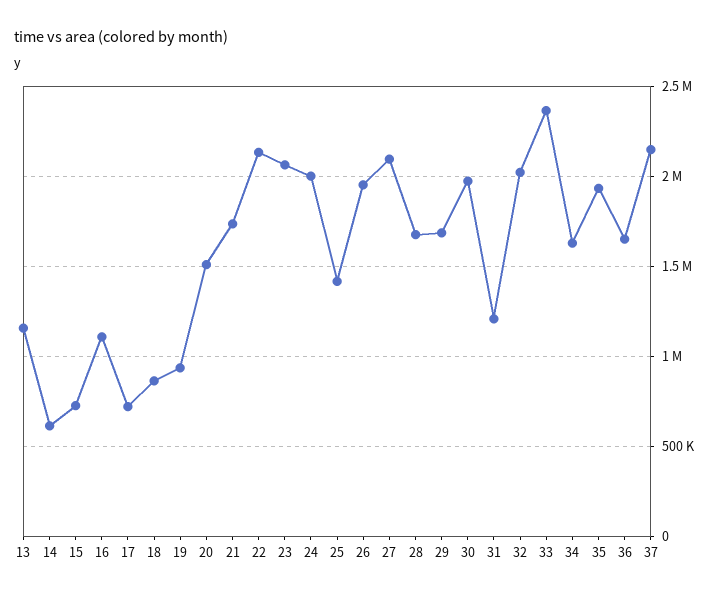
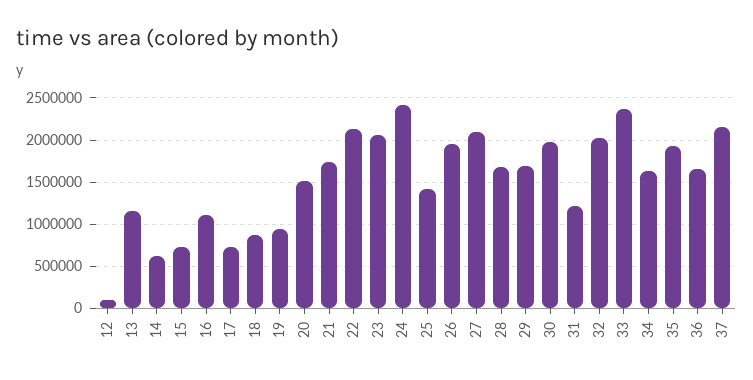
  {
    "13": 1150000,
    "14": 600000,
    "15": 750000,
    "16": 1100000,
    "17": 700000,
    "18": 850000,
    "19": 950000,
    "20": 1500000,
    "21": 1750000,
    "22": 2150000,
    "23": 2050000,
-   "24": 2000000,
+   "24": 2400000,
    "25": 1400000,
    "26": 1950000,
    "27": 2100000,
    "28": 1700000,
    "29": 1700000,
    "30": 1950000,
    "31": 1200000,
    "32": 2000000,
    "33": 2350000,
    "34": 1650000,
    "35": 1950000,
    "36": 1650000,
-   "37": 2150000
+   "37": 2150000,
+   "12": 100000
  }

